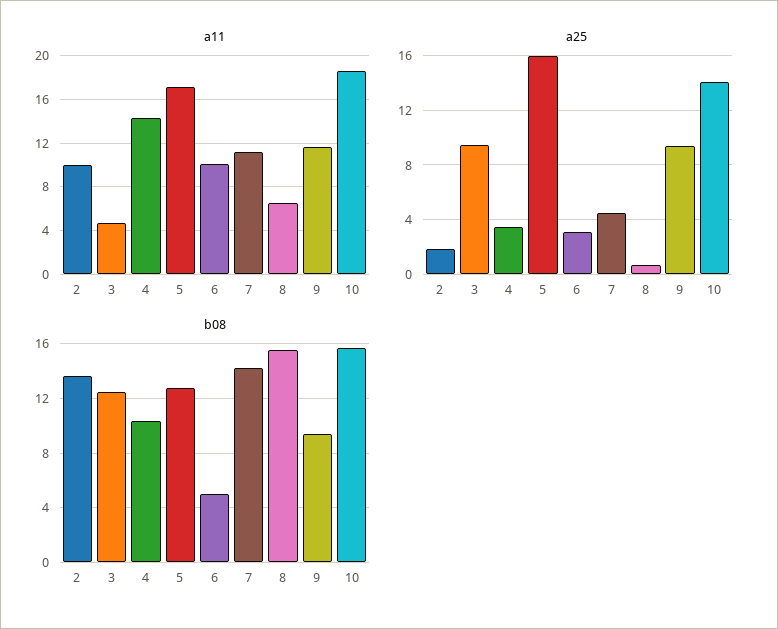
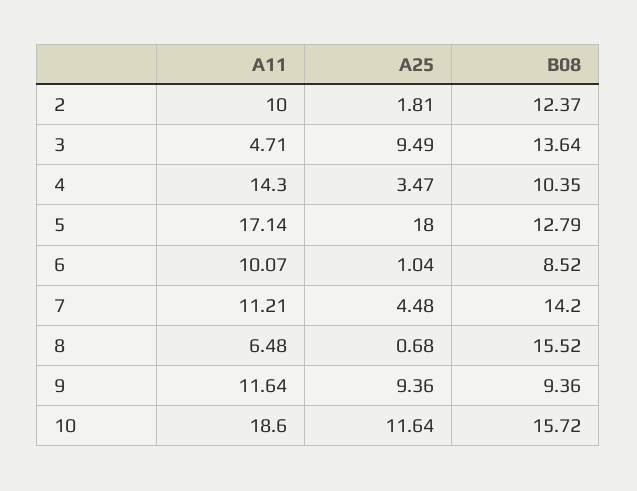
  {
    "a11": {
      "2": 10,
      "3": 4.71,
      "4": 14.3,
      "5": 17.14,
      "6": 10.07,
      "7": 11.21,
      "8": 6.48,
      "9": 11.64,
      "10": 18.6
    },
    "a25": {
      "2": 1.81,
      "3": 9.49,
      "4": 3.47,
-     "5": 16,
+     "5": 18,
-     "6": 3,
+     "6": 1.04,
      "7": 4.48,
      "8": 0.68,
      "9": 9.36,
-     "10": 14
+     "10": 11.64
    },
    "b08": {
-     "2": 13.5,
+     "2": 12.37,
-     "3": 12.5,
+     "3": 13.64,
      "4": 10.35,
      "5": 12.79,
-     "6": 5,
+     "6": 8.52,
      "7": 14.2,
      "8": 15.52,
      "9": 9.36,
      "10": 15.72
    }
  }

